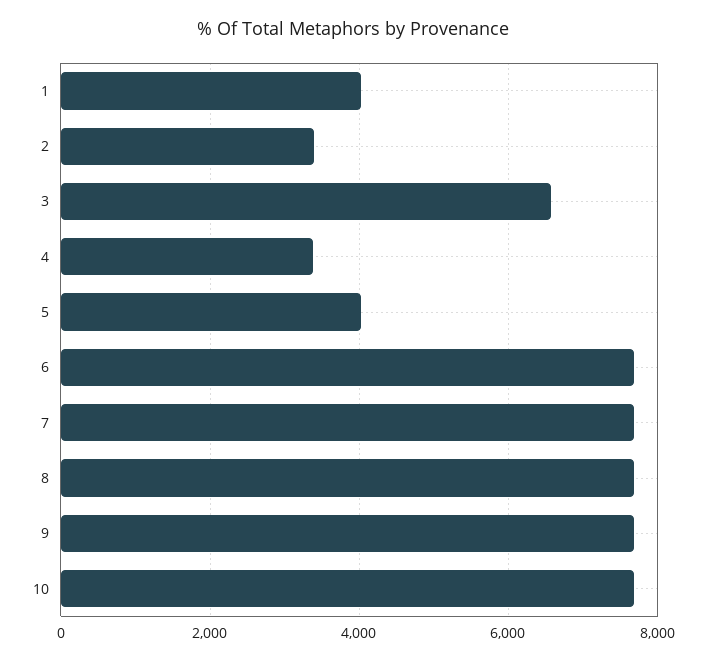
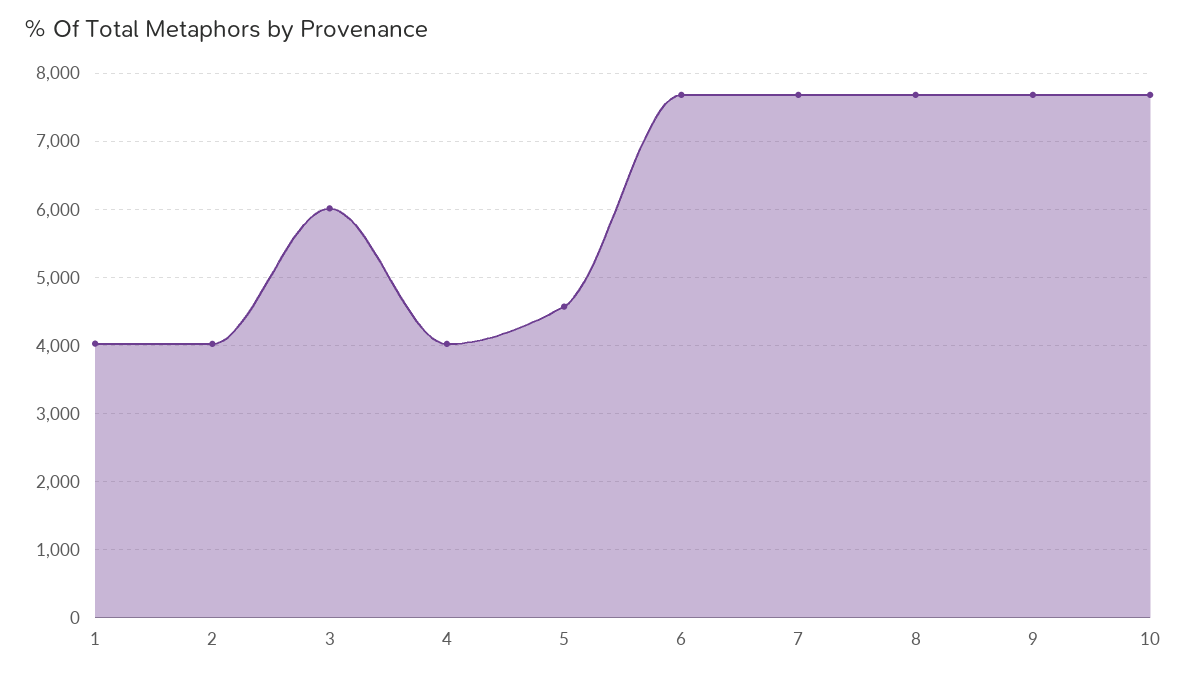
  {
    "1": 4000,
-   "2": 3400,
+   "2": 4000,
-   "3": 6600,
+   "3": 6000,
-   "4": 3400,
+   "4": 4000,
-   "5": 4000,
+   "5": 4600,
    "6": 7700,
    "7": 7700,
    "8": 7700,
    "9": 7700,
    "10": 7700
  }

